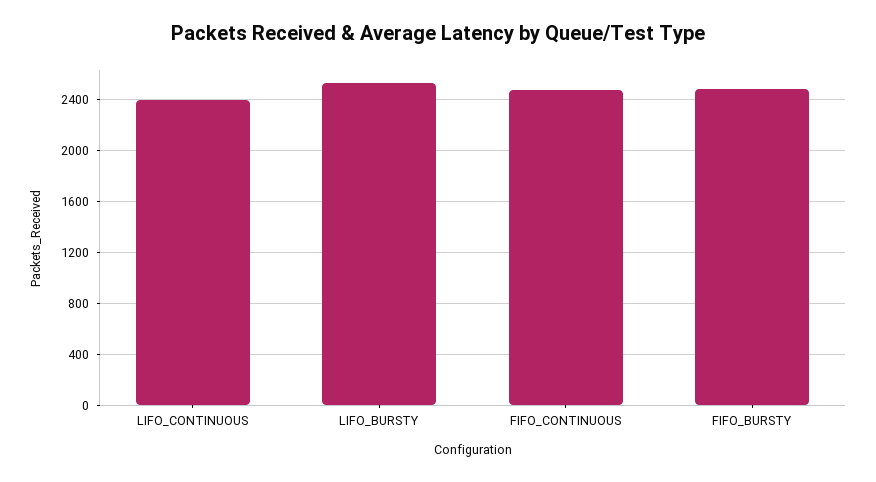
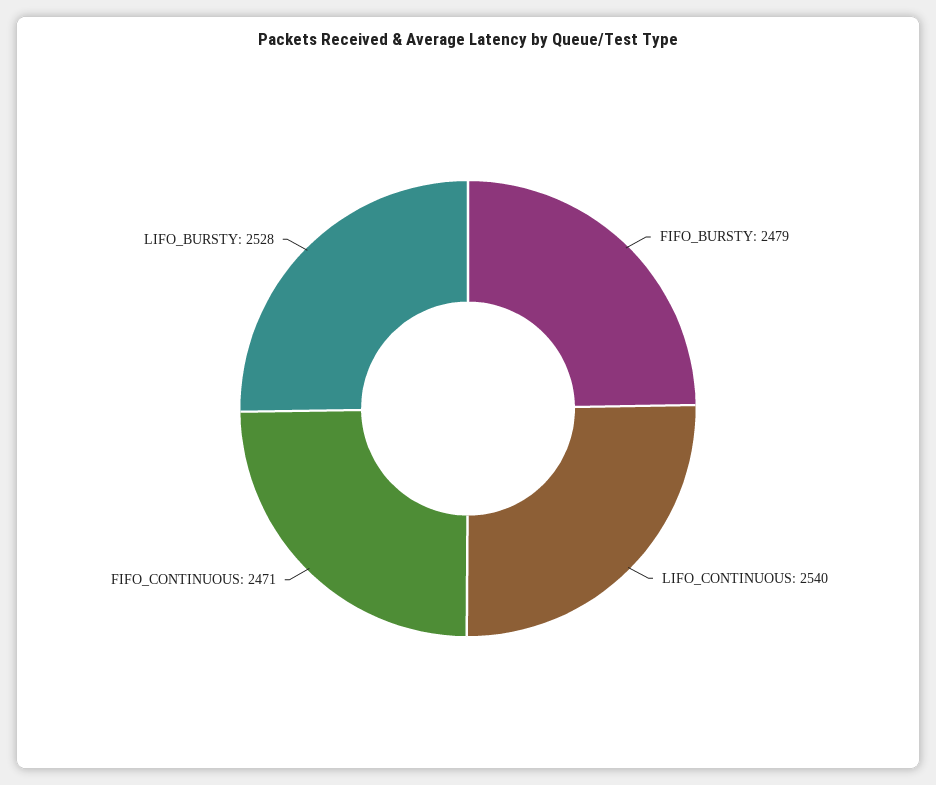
  {
-   "LIFO_CONTINUOUS": 2400,
+   "LIFO_CONTINUOUS": 2540,
    "LIFO_BURSTY": 2528,
    "FIFO_CONTINUOUS": 2471,
    "FIFO_BURSTY": 2479
  }

